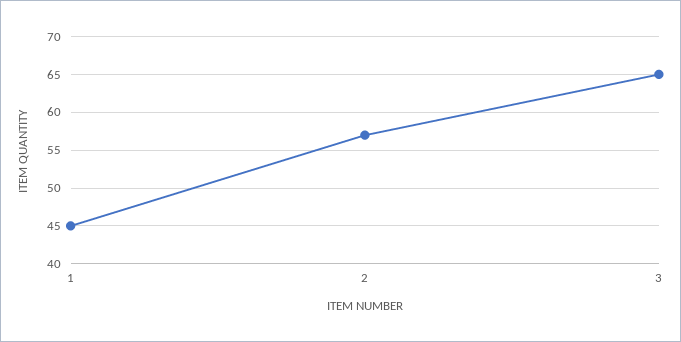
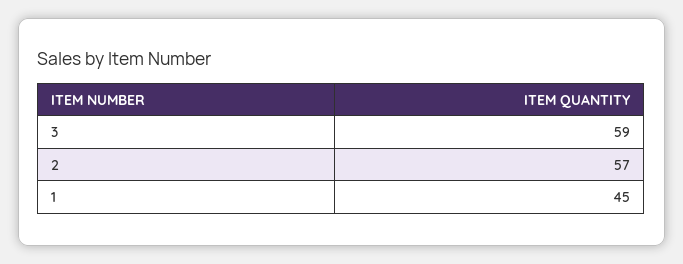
  {
    "1": 45,
    "2": 57,
-   "3": 65
+   "3": 59
  }

